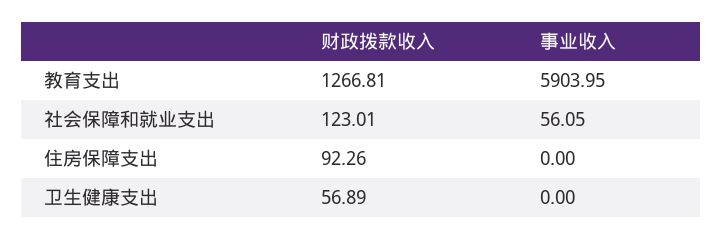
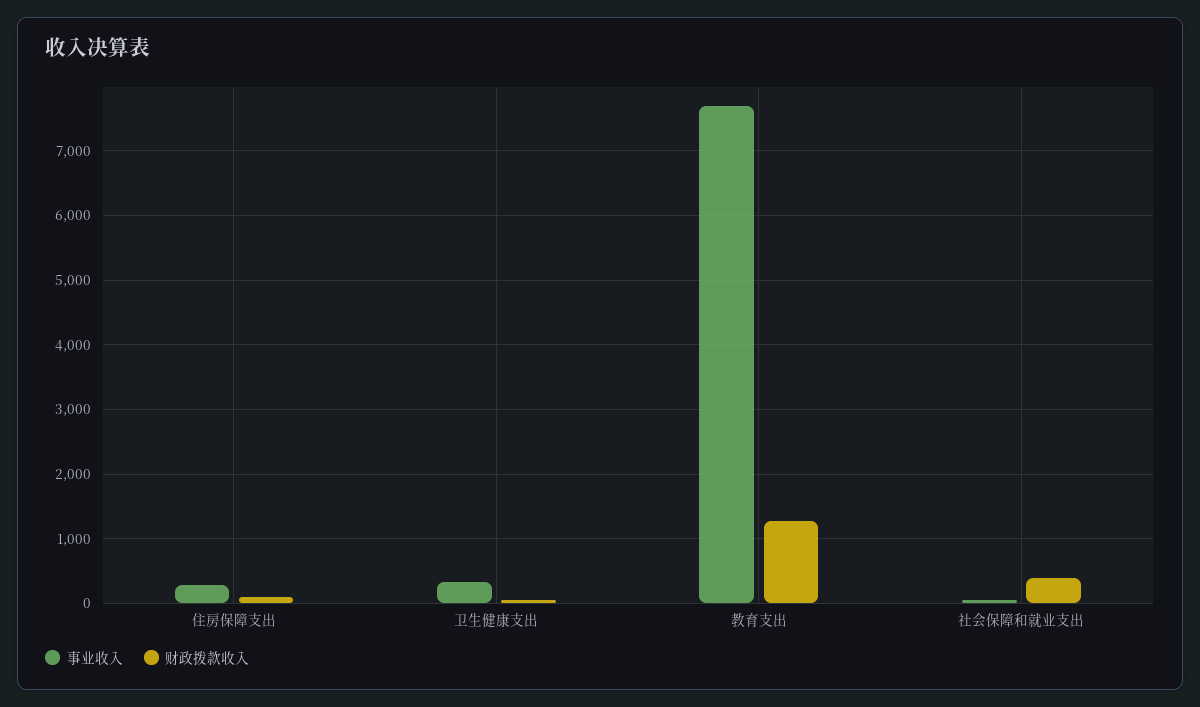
  {
    "财政拨款收入": {
      "教育支出": 1266.81,
-     "社会保障和就业支出": 123.01,
+     "社会保障和就业支出": 400,
      "住房保障支出": 92.26,
      "卫生健康支出": 56.89
    },
    "事业收入": {
-     "教育支出": 5903.95,
+     "教育支出": 7700,
      "社会保障和就业支出": 56.05,
-     "住房保障支出": 0,
+     "住房保障支出": 300,
-     "卫生健康支出": 0
+     "卫生健康支出": 300
    }
  }

